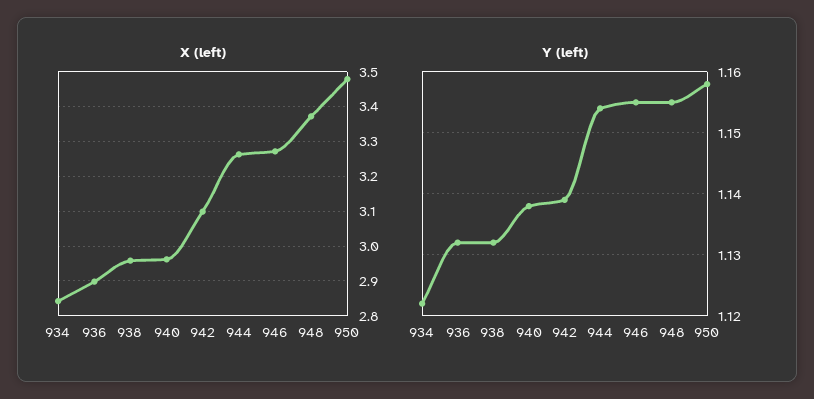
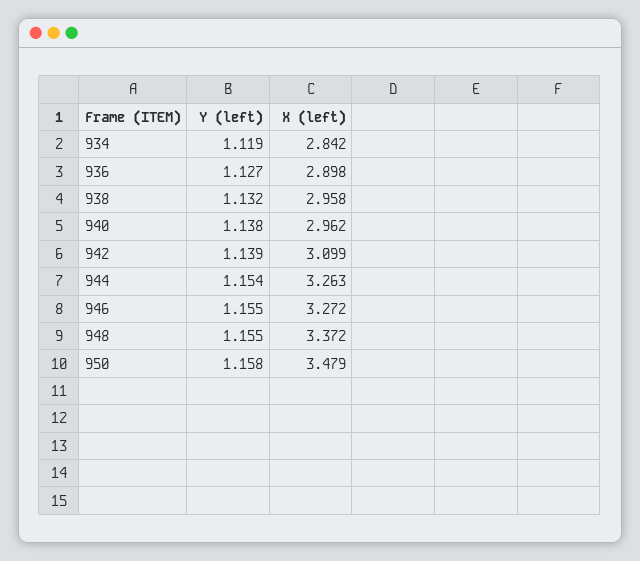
  {
    "X (left)": {
      "934": 2.842,
      "936": 2.898,
      "938": 2.958,
      "940": 2.962,
      "942": 3.099,
      "944": 3.263,
      "946": 3.272,
      "948": 3.372,
      "950": 3.479
    },
    "Y (left)": {
-     "934": 1.122,
+     "934": 1.119,
-     "936": 1.132,
+     "936": 1.127,
      "938": 1.132,
      "940": 1.138,
      "942": 1.139,
      "944": 1.154,
      "946": 1.155,
      "948": 1.155,
      "950": 1.158
    }
  }

